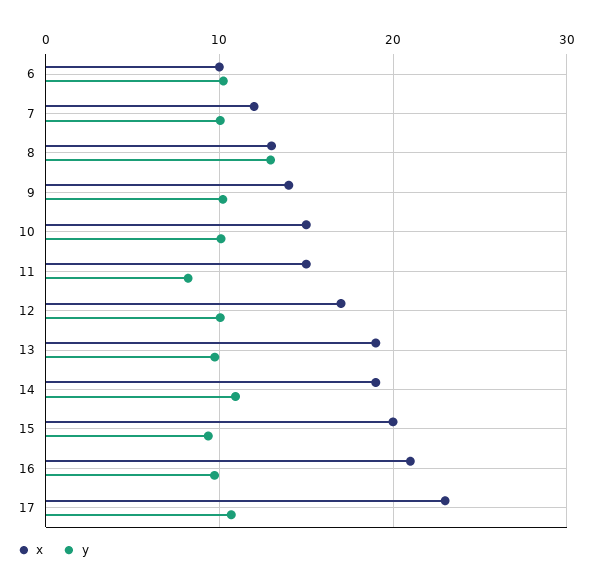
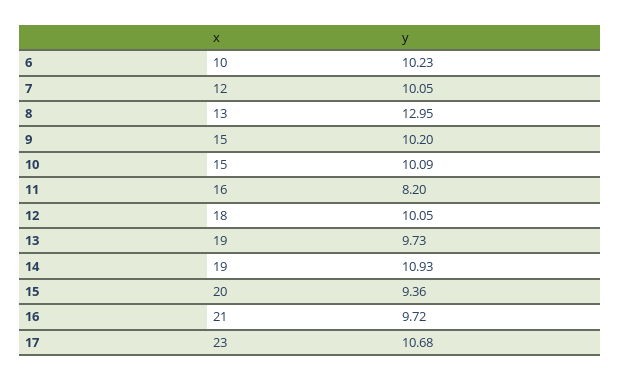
  {
    "x": {
      "6": 10,
      "7": 12,
      "8": 13,
-     "9": 14,
+     "9": 15,
      "10": 15,
-     "11": 15,
+     "11": 16,
-     "12": 17,
+     "12": 18,
      "13": 19,
      "14": 19,
      "15": 20,
      "16": 21,
      "17": 23
    },
    "y": {
      "6": 10.23,
      "7": 10.05,
      "8": 12.95,
      "9": 10.2,
      "10": 10.09,
      "11": 8.2,
      "12": 10.05,
      "13": 9.73,
      "14": 10.93,
      "15": 9.36,
      "16": 9.72,
      "17": 10.68
    }
  }

